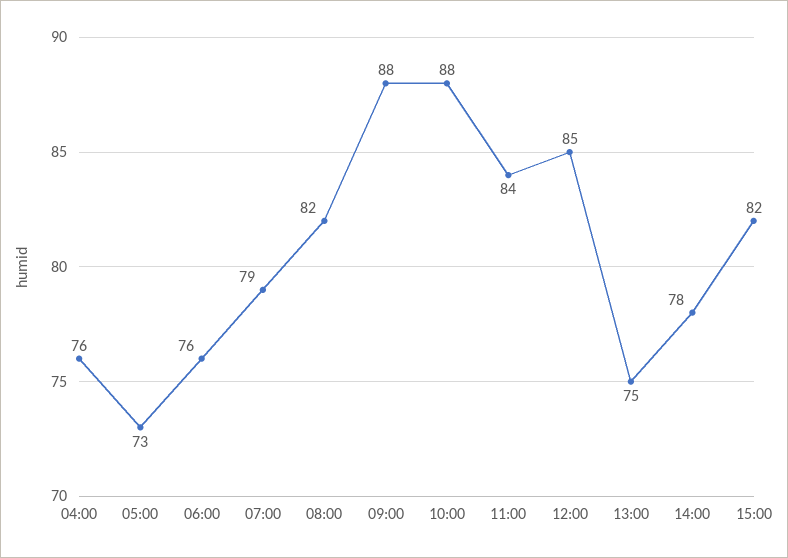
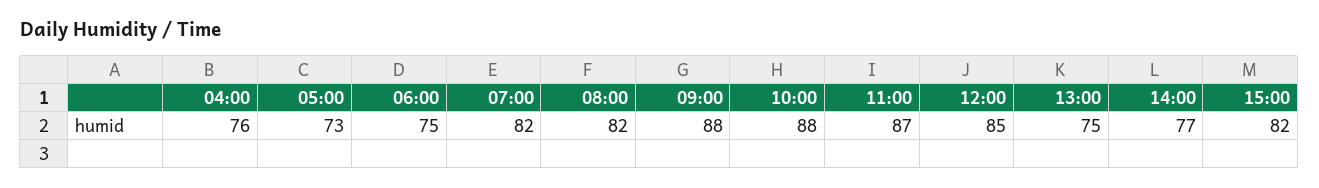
  {
    "04:00": 76,
    "05:00": 73,
-   "06:00": 76,
+   "06:00": 75,
-   "07:00": 79,
+   "07:00": 82,
    "08:00": 82,
    "09:00": 88,
    "10:00": 88,
-   "11:00": 84,
+   "11:00": 87,
    "12:00": 85,
    "13:00": 75,
-   "14:00": 78,
+   "14:00": 77,
    "15:00": 82
  }

